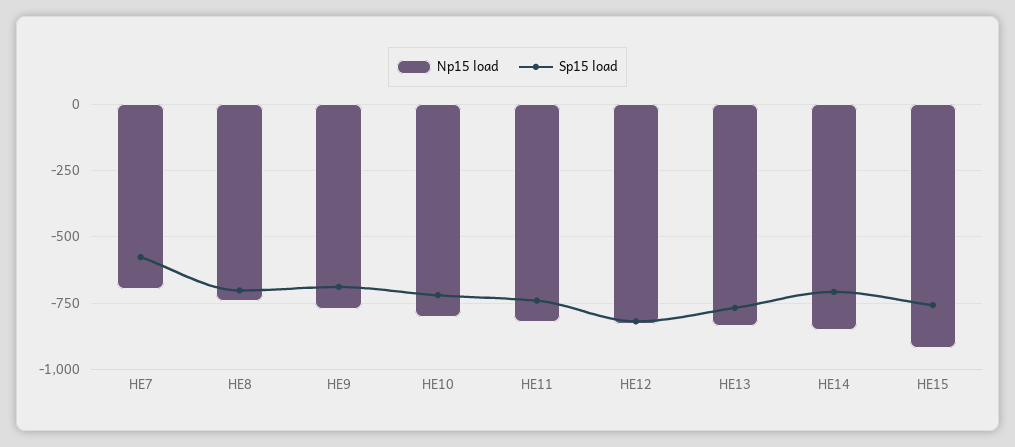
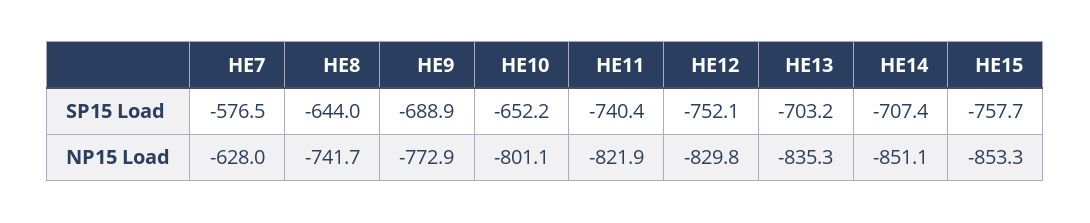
  {
    "Np15 load": {
-     "HE7": -700,
+     "HE7": -628,
      "HE8": -741.7,
      "HE9": -772.9,
      "HE10": -801.1,
      "HE11": -821.9,
      "HE12": -829.8,
      "HE13": -835.3,
      "HE14": -851.1,
-     "HE15": -925
+     "HE15": -853.3
    },
    "Sp15 load": {
      "HE7": -576.5,
-     "HE8": -700,
+     "HE8": -644,
      "HE9": -688.9,
-     "HE10": -725,
+     "HE10": -652.2,
      "HE11": -740.4,
-     "HE12": -825,
+     "HE12": -752.1,
-     "HE13": -775,
+     "HE13": -703.2,
      "HE14": -707.4,
      "HE15": -757.7
    }
  }

